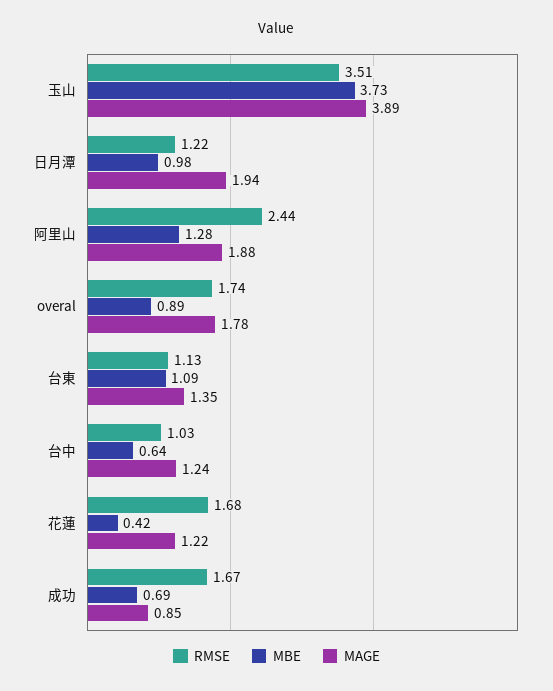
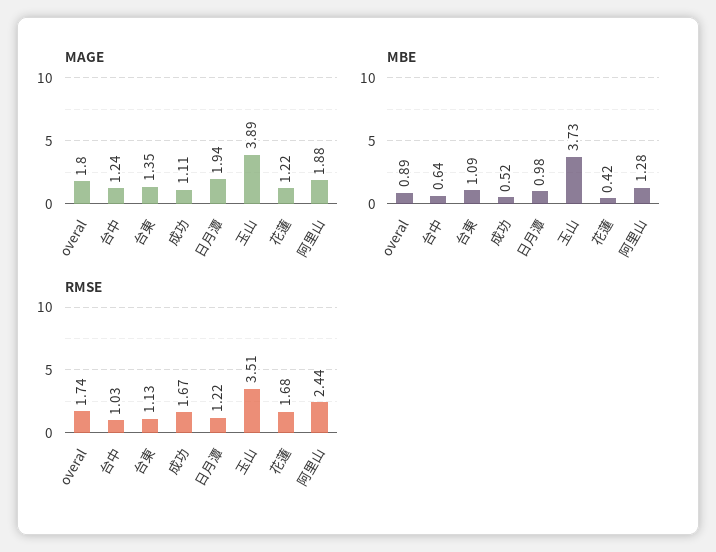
  {
    "RMSE": {
      "玉山": 3.51,
      "日月潭": 1.22,
      "阿里山": 2.44,
      "overal": 1.74,
      "台東": 1.13,
      "台中": 1.03,
      "花蓮": 1.68,
      "成功": 1.67
    },
    "MBE": {
      "玉山": 3.73,
      "日月潭": 0.98,
      "阿里山": 1.28,
      "overal": 0.89,
      "台東": 1.09,
      "台中": 0.64,
      "花蓮": 0.42,
-     "成功": 0.69
+     "成功": 0.52
    },
    "MAGE": {
      "玉山": 3.89,
      "日月潭": 1.94,
      "阿里山": 1.88,
-     "overal": 1.78,
+     "overal": 1.8,
      "台東": 1.35,
      "台中": 1.24,
      "花蓮": 1.22,
-     "成功": 0.85
+     "成功": 1.11
    }
  }

